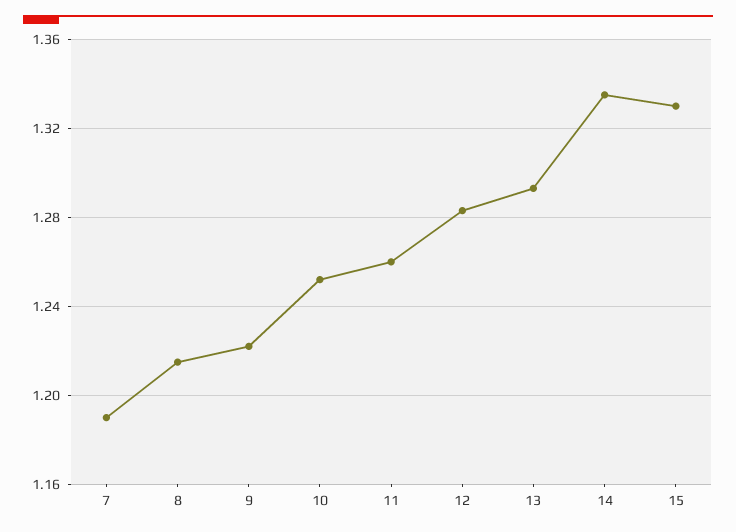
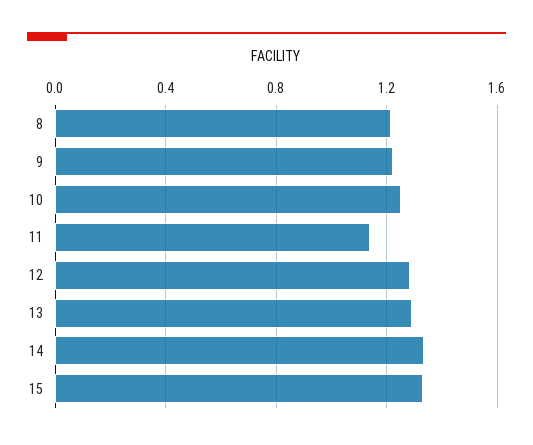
  {
-   "7": 1.19,
    "8": 1.215,
    "9": 1.22,
    "10": 1.25,
-   "11": 1.26,
+   "11": 1.15,
    "12": 1.285,
    "13": 1.295,
    "14": 1.335,
    "15": 1.33
  }

